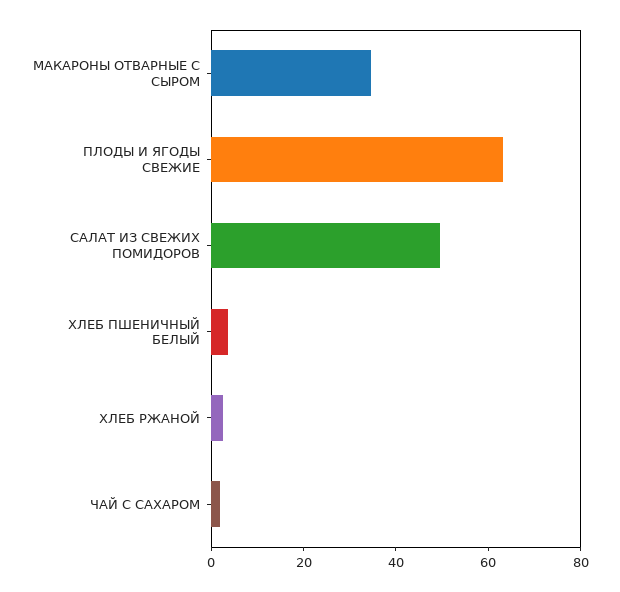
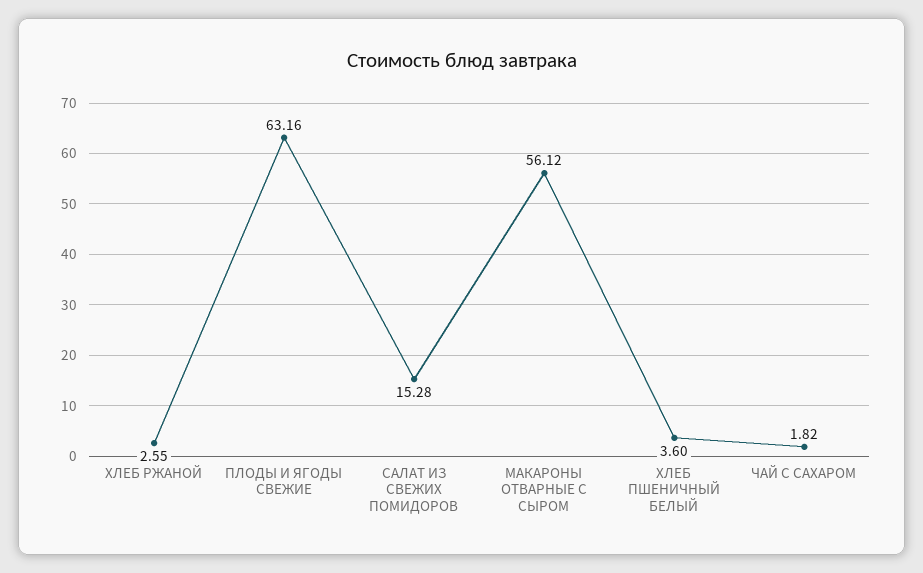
  {
-   "МАКАРОНЫ ОТВАРНЫЕ С СЫРОМ": 35,
+   "МАКАРОНЫ ОТВАРНЫЕ С СЫРОМ": 56.12,
    "ПЛОДЫ И ЯГОДЫ СВЕЖИЕ": 63.16,
-   "САЛАТ ИЗ СВЕЖИХ ПОМИДОРОВ": 50,
+   "САЛАТ ИЗ СВЕЖИХ ПОМИДОРОВ": 15.28,
    "ХЛЕБ ПШЕНИЧНЫЙ БЕЛЫЙ": 3.6,
    "ХЛЕБ РЖАНОЙ": 2.55,
    "ЧАЙ С САХАРОМ": 1.82
  }

